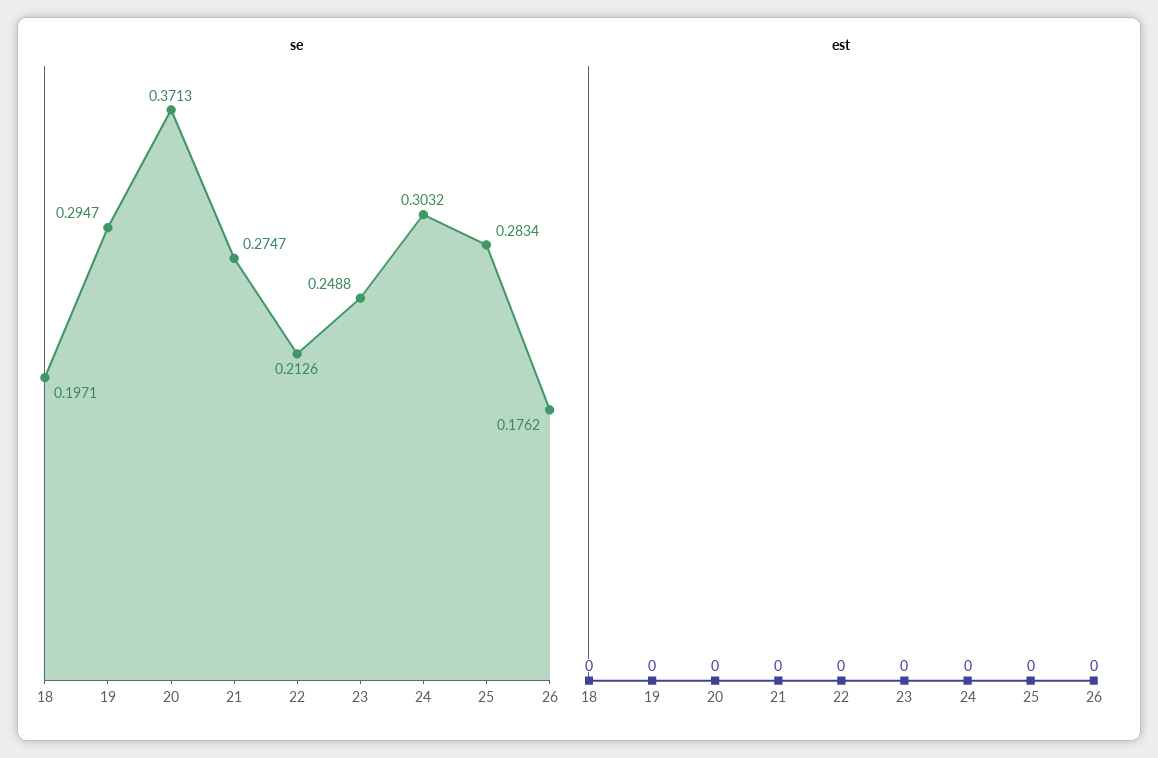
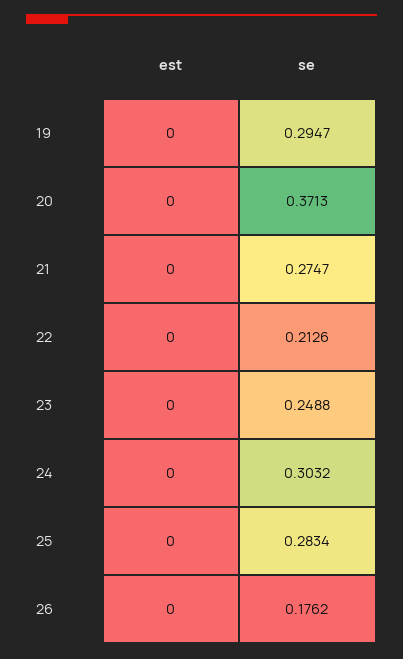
  {
    "se": {
-     "18": 0.1971,
      "19": 0.2947,
      "20": 0.3713,
      "21": 0.2747,
      "22": 0.2126,
      "23": 0.2488,
      "24": 0.3032,
      "25": 0.2834,
      "26": 0.1762
    },
    "est": {
-     "18": 0,
      "19": 0,
      "20": 0,
      "21": 0,
      "22": 0,
      "23": 0,
      "24": 0,
      "25": 0,
      "26": 0
    }
  }

